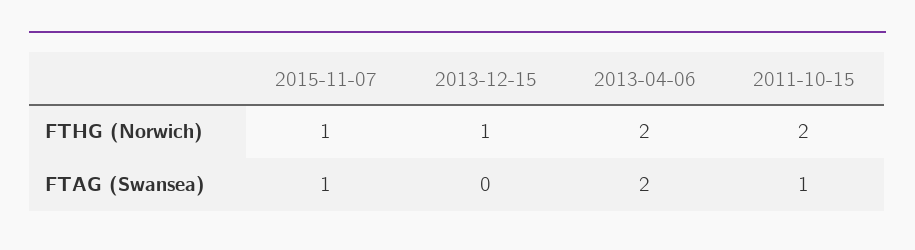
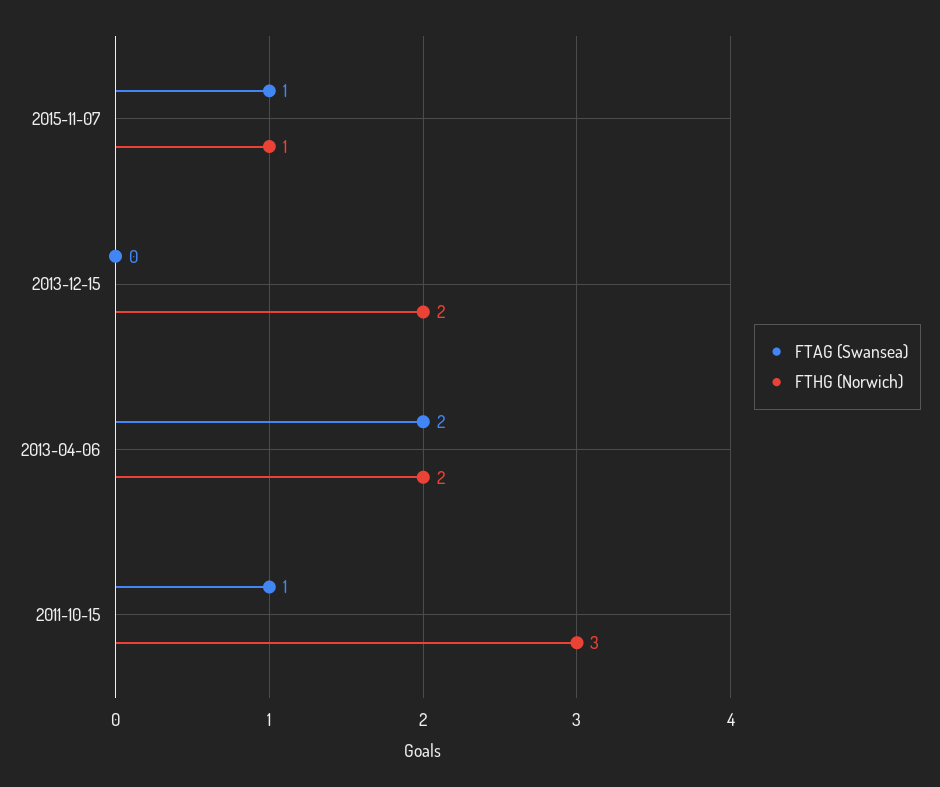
  {
    "FTHG (Norwich)": {
      "2015-11-07": 1,
-     "2013-12-15": 1,
+     "2013-12-15": 2,
      "2013-04-06": 2,
-     "2011-10-15": 2
+     "2011-10-15": 3
    },
    "FTAG (Swansea)": {
      "2015-11-07": 1,
      "2013-12-15": 0,
      "2013-04-06": 2,
      "2011-10-15": 1
    }
  }

